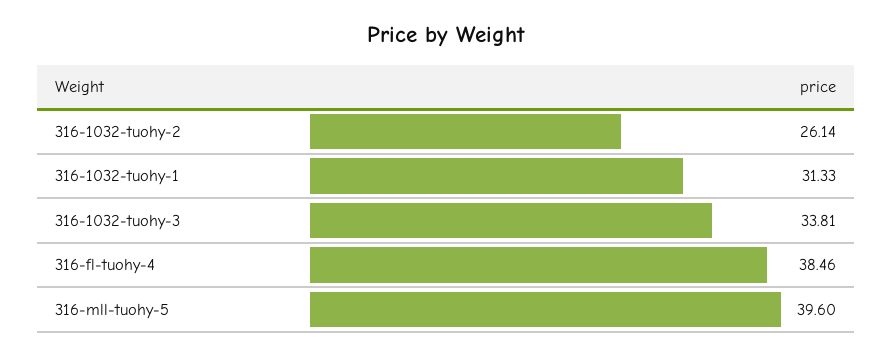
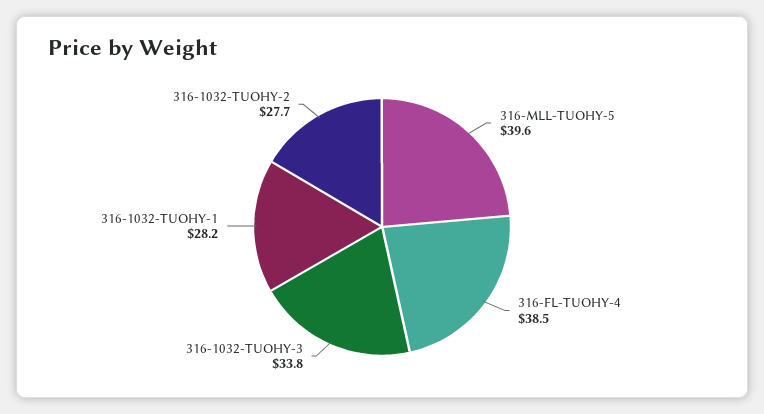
  {
-   "316-1032-tuohy-2": 26.14,
+   "316-1032-tuohy-2": 27.7,
-   "316-1032-tuohy-1": 31.33,
+   "316-1032-tuohy-1": 28.2,
    "316-1032-tuohy-3": 33.81,
    "316-fl-tuohy-4": 38.46,
    "316-mll-tuohy-5": 39.6
  }

